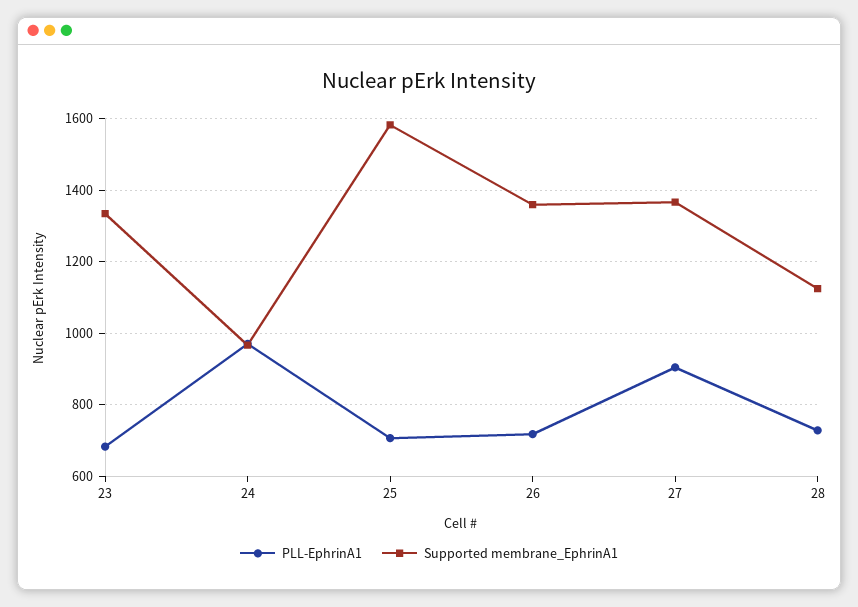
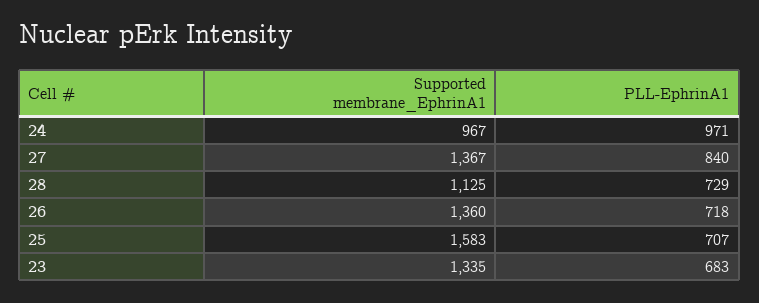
  {
    "PLL-EphrinA1": {
      "23": 683,
      "24": 971,
      "25": 707,
      "26": 718,
-     "27": 900,
+     "27": 840,
      "28": 729
    },
    "Supported membrane_EphrinA1": {
      "23": 1335,
      "24": 967,
      "25": 1583,
      "26": 1360,
      "27": 1367,
      "28": 1125
    }
  }

